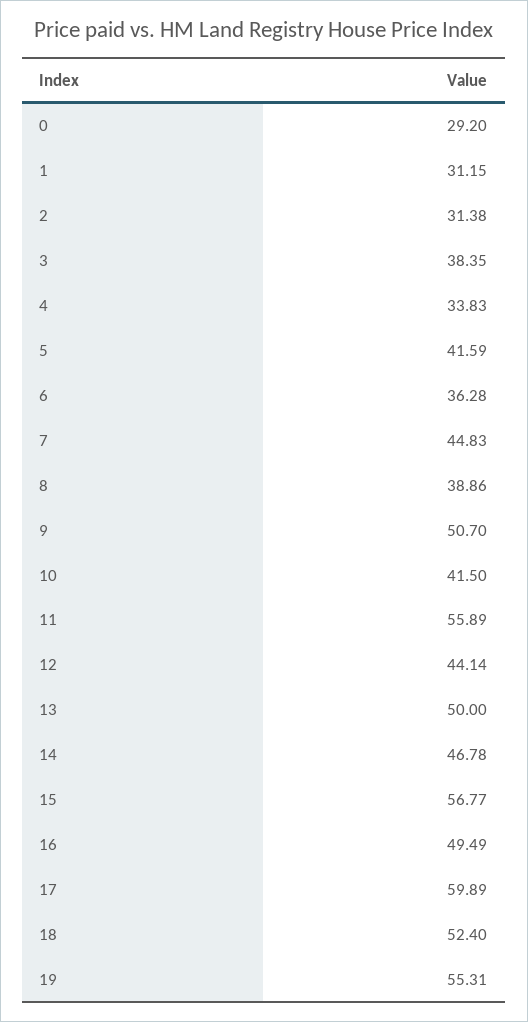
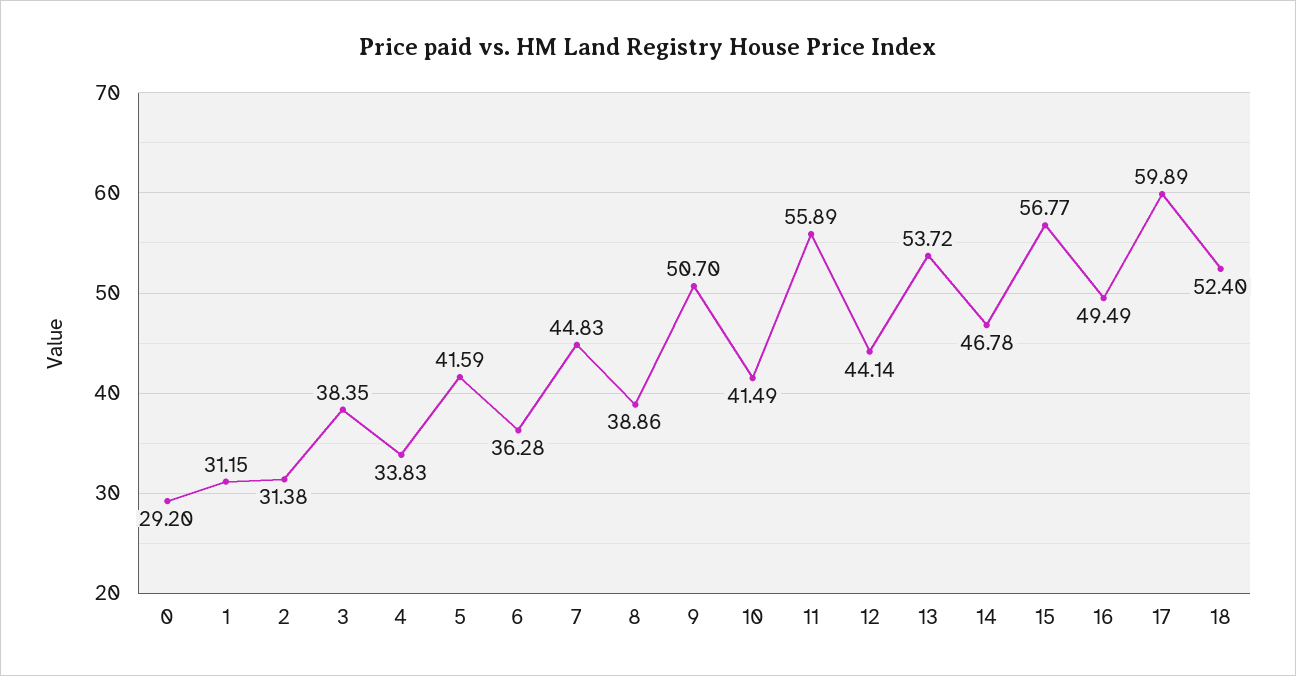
  {
    "0": 29.2,
    "1": 31.15,
    "2": 31.38,
    "3": 38.35,
    "4": 33.83,
    "5": 41.59,
    "6": 36.28,
    "7": 44.83,
    "8": 38.86,
    "9": 50.7,
-   "10": 41.5,
+   "10": 41.49,
    "11": 55.89,
    "12": 44.14,
-   "13": 50,
+   "13": 53.72,
    "14": 46.78,
    "15": 56.77,
    "16": 49.49,
    "17": 59.89,
-   "18": 52.4,
+   "18": 52.4
-   "19": 55.31
  }

